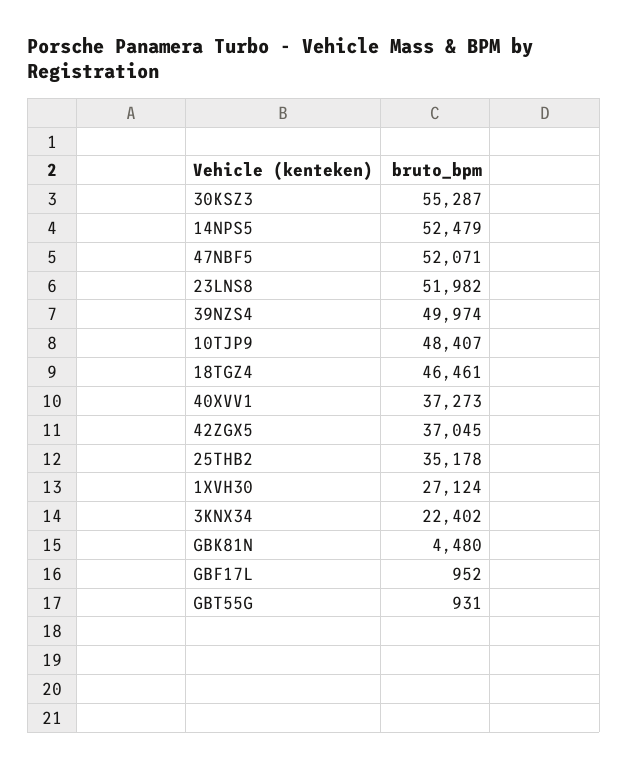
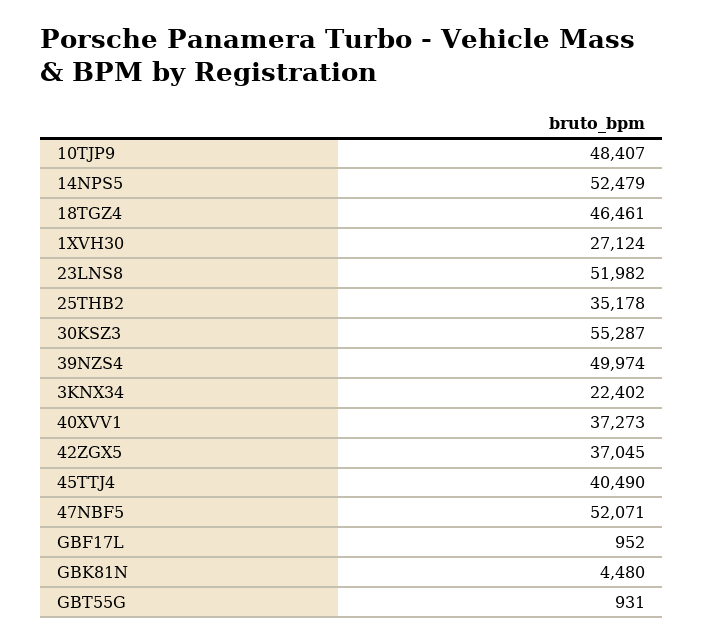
  {
    "30KSZ3": 55287,
    "14NPS5": 52479,
    "47NBF5": 52071,
    "23LNS8": 51982,
    "39NZS4": 49974,
    "10TJP9": 48407,
    "18TGZ4": 46461,
    "40XVV1": 37273,
    "42ZGX5": 37045,
    "25THB2": 35178,
    "1XVH30": 27124,
    "3KNX34": 22402,
    "GBK81N": 4480,
    "GBF17L": 952,
-   "GBT55G": 931
+   "GBT55G": 931,
+   "45TTJ4": 40490
  }

